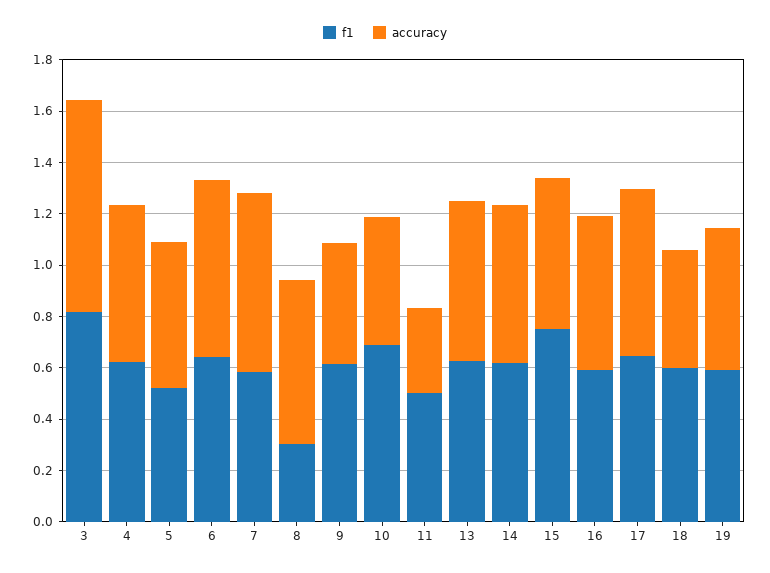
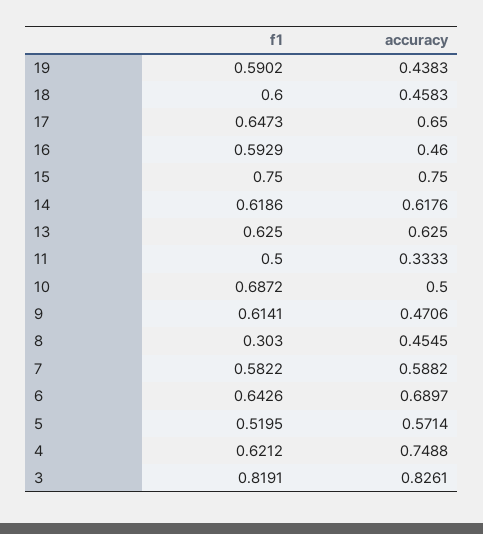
  {
    "f1": {
      "3": 0.8191,
      "4": 0.6212,
      "5": 0.5195,
      "6": 0.6426,
      "7": 0.5822,
      "8": 0.303,
      "9": 0.6141,
      "10": 0.6872,
      "11": 0.5,
      "13": 0.625,
      "14": 0.6186,
      "15": 0.75,
      "16": 0.5929,
      "17": 0.6473,
      "18": 0.6,
      "19": 0.5902
    },
    "accuracy": {
      "3": 0.8261,
-     "4": 0.6,
+     "4": 0.7488,
      "5": 0.5714,
      "6": 0.6897,
-     "7": 0.7,
+     "7": 0.5882,
-     "8": 0.65,
+     "8": 0.4545,
      "9": 0.4706,
      "10": 0.5,
      "11": 0.3333,
      "13": 0.625,
      "14": 0.6176,
-     "15": 0.6,
+     "15": 0.75,
-     "16": 0.6,
+     "16": 0.46,
      "17": 0.65,
      "18": 0.4583,
-     "19": 0.55
+     "19": 0.4383
    }
  }

